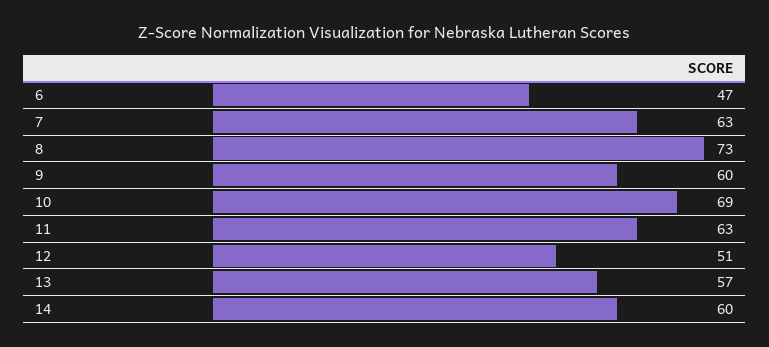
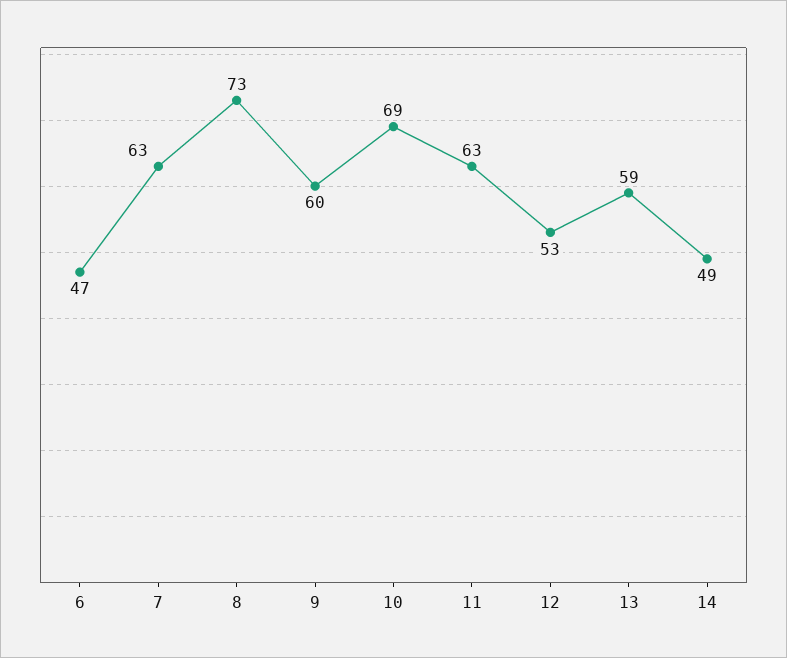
  {
    "6": 47,
    "7": 63,
    "8": 73,
    "9": 60,
    "10": 69,
    "11": 63,
-   "12": 51,
+   "12": 53,
-   "13": 57,
+   "13": 59,
-   "14": 60
+   "14": 49
  }

